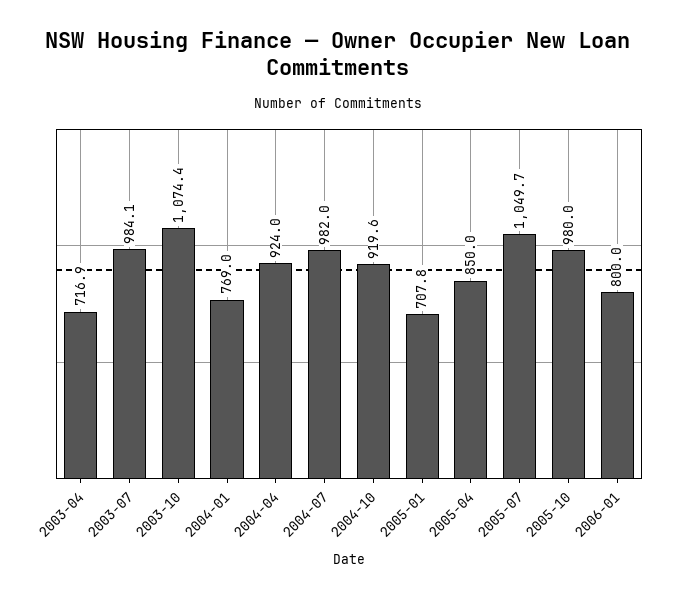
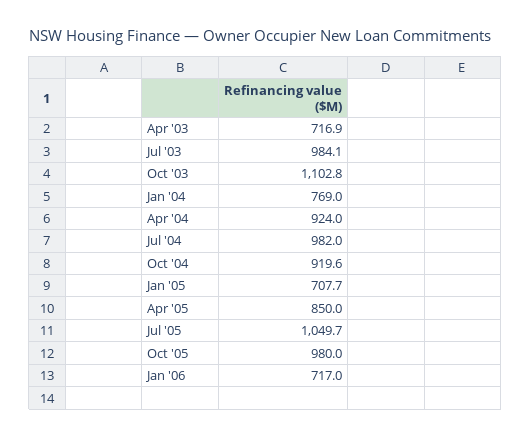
  {
    "2003-04": 716.9,
    "2003-07": 984.1,
-   "2003-10": 1074.4,
+   "2003-10": 1102.8,
    "2004-01": 769,
    "2004-04": 924,
    "2004-07": 982,
    "2004-10": 919.6,
-   "2005-01": 707.8,
+   "2005-01": 707.7,
    "2005-04": 850,
    "2005-07": 1049.7,
    "2005-10": 980,
-   "2006-01": 800
+   "2006-01": 717
  }

